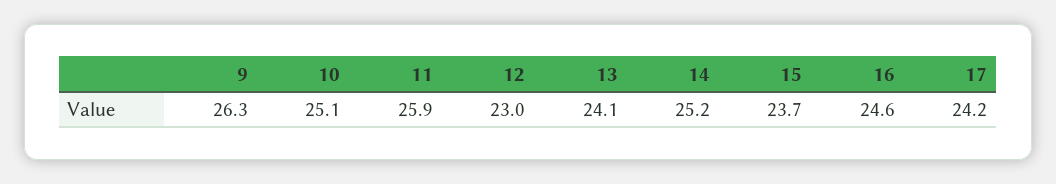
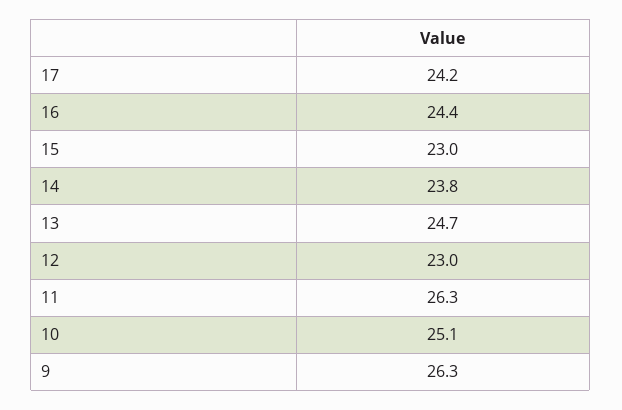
  {
    "9": 26.3,
    "10": 25.1,
-   "11": 25.9,
+   "11": 26.3,
    "12": 23,
-   "13": 24.1,
+   "13": 24.7,
-   "14": 25.2,
+   "14": 23.8,
-   "15": 23.7,
+   "15": 23,
-   "16": 24.6,
+   "16": 24.4,
    "17": 24.2
  }

